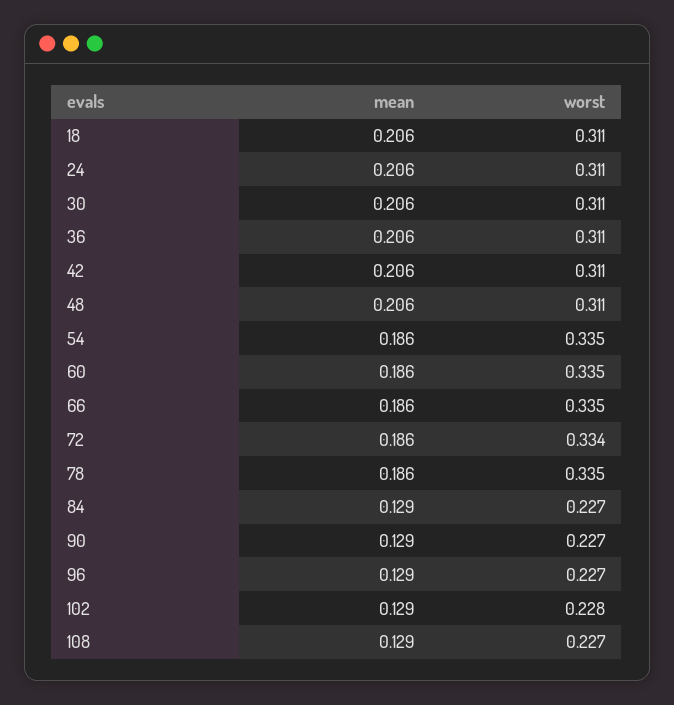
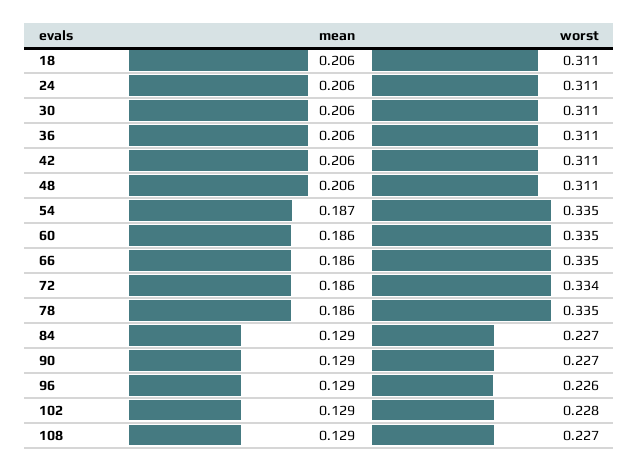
  {
    "mean": {
      "18": 0.206,
      "24": 0.206,
      "30": 0.206,
      "36": 0.206,
      "42": 0.206,
      "48": 0.206,
-     "54": 0.186,
+     "54": 0.187,
      "60": 0.186,
      "66": 0.186,
      "72": 0.186,
      "78": 0.186,
      "84": 0.129,
      "90": 0.129,
      "96": 0.129,
      "102": 0.129,
      "108": 0.129
    },
    "worst": {
      "18": 0.311,
      "24": 0.311,
      "30": 0.311,
      "36": 0.311,
      "42": 0.311,
      "48": 0.311,
      "54": 0.335,
      "60": 0.335,
      "66": 0.335,
      "72": 0.334,
      "78": 0.335,
      "84": 0.227,
      "90": 0.227,
-     "96": 0.227,
+     "96": 0.226,
      "102": 0.228,
      "108": 0.227
    }
  }

